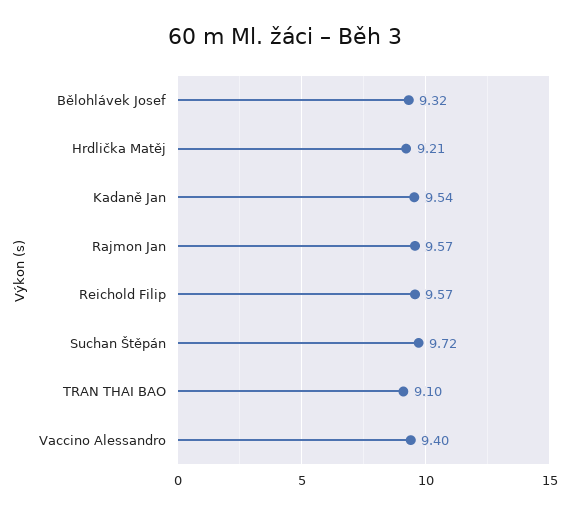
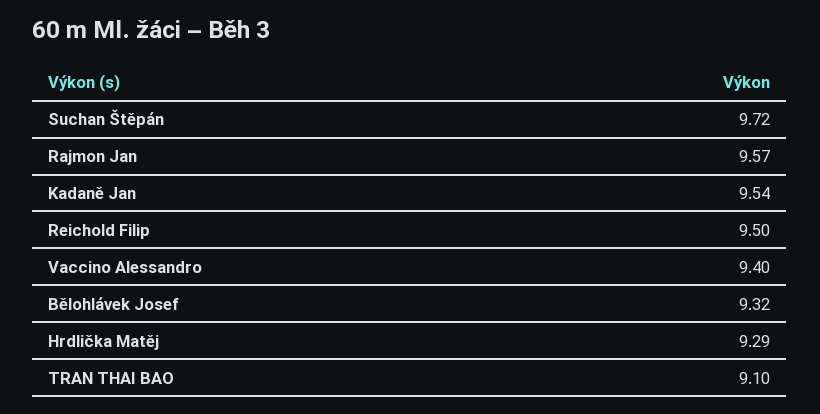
  {
    "Bělohlávek Josef": 9.32,
-   "Hrdlička Matěj": 9.21,
+   "Hrdlička Matěj": 9.29,
    "Kadaně Jan": 9.54,
    "Rajmon Jan": 9.57,
-   "Reichold Filip": 9.57,
+   "Reichold Filip": 9.5,
    "Suchan Štěpán": 9.72,
    "TRAN THAI BAO": 9.1,
    "Vaccino Alessandro": 9.4
  }

